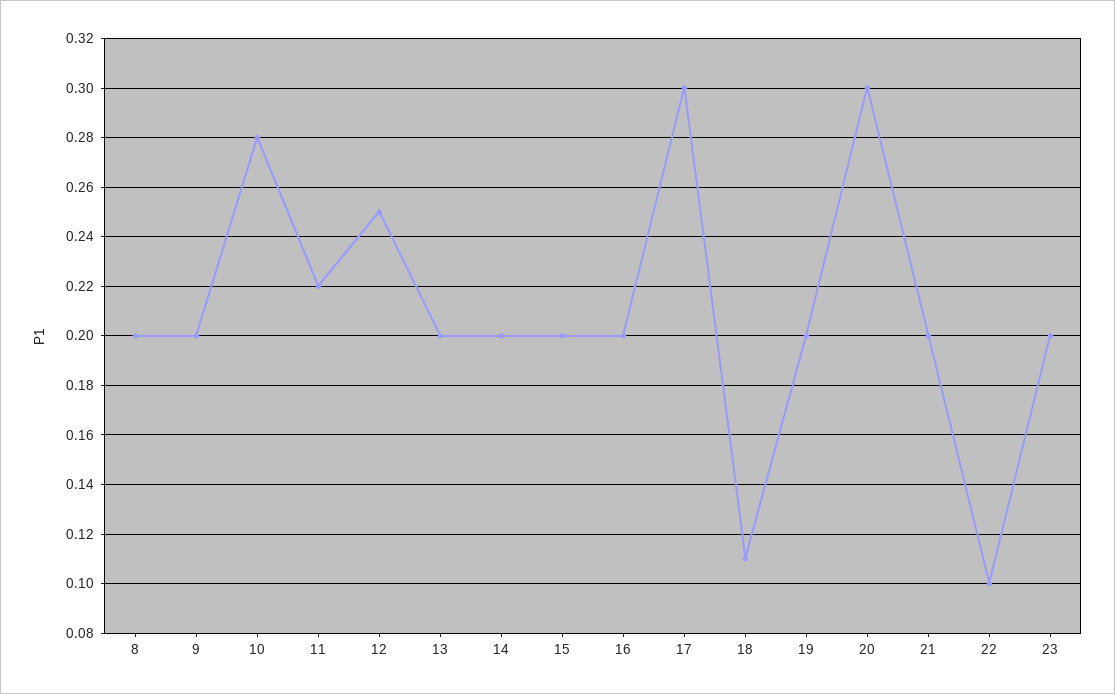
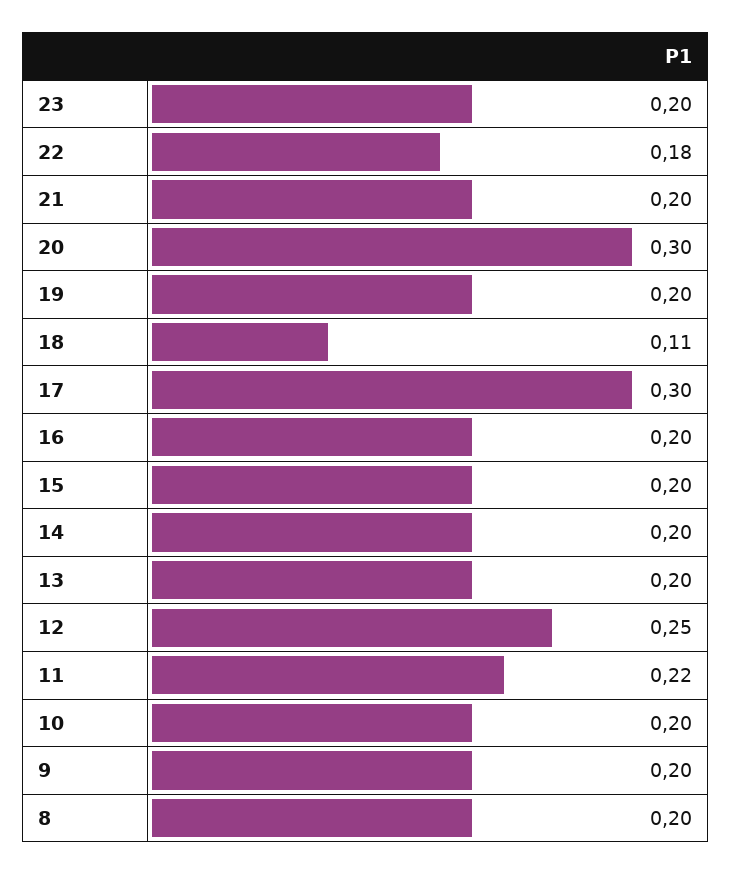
  {
    "8": 0.2,
    "9": 0.2,
-   "10": 0.28,
+   "10": 0.2,
    "11": 0.22,
    "12": 0.25,
    "13": 0.2,
    "14": 0.2,
    "15": 0.2,
    "16": 0.2,
    "17": 0.3,
    "18": 0.11,
    "19": 0.2,
    "20": 0.3,
    "21": 0.2,
-   "22": 0.1,
+   "22": 0.18,
    "23": 0.2
  }

